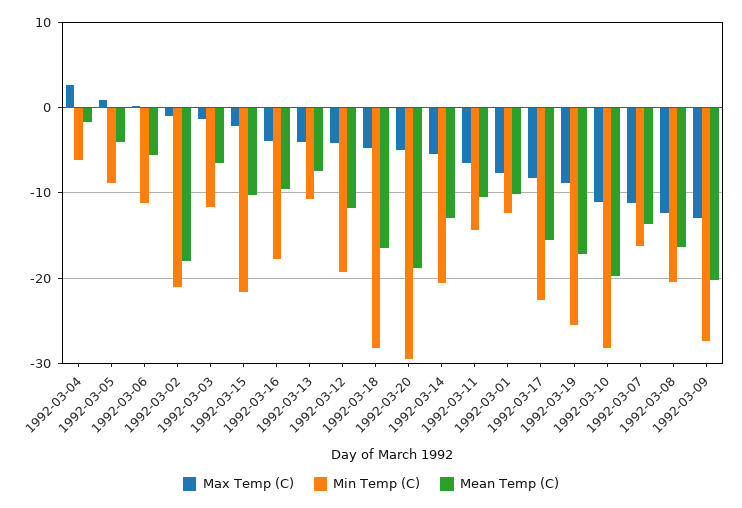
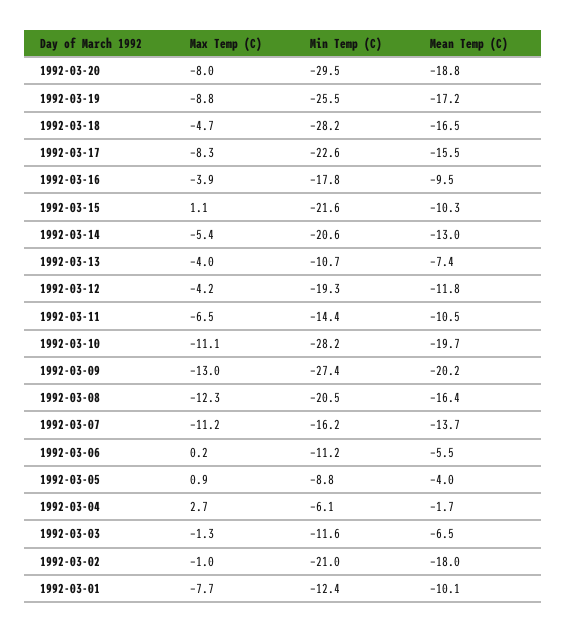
  {
    "Max Temp (C)": {
      "1992-03-04": 2.7,
      "1992-03-05": 0.9,
      "1992-03-06": 0.2,
      "1992-03-02": -1,
      "1992-03-03": -1.3,
-     "1992-03-15": -2,
+     "1992-03-15": 1.1,
      "1992-03-16": -3.9,
      "1992-03-13": -4,
      "1992-03-12": -4.2,
      "1992-03-18": -4.7,
-     "1992-03-20": -5,
+     "1992-03-20": -8,
      "1992-03-14": -5.4,
      "1992-03-11": -6.5,
      "1992-03-01": -7.7,
      "1992-03-17": -8.3,
      "1992-03-19": -8.8,
      "1992-03-10": -11.1,
      "1992-03-07": -11.2,
      "1992-03-08": -12.3,
      "1992-03-09": -13
    },
    "Min Temp (C)": {
      "1992-03-04": -6.1,
      "1992-03-05": -8.8,
      "1992-03-06": -11.2,
      "1992-03-02": -21,
      "1992-03-03": -11.6,
      "1992-03-15": -21.6,
      "1992-03-16": -17.8,
      "1992-03-13": -10.7,
      "1992-03-12": -19.3,
      "1992-03-18": -28.2,
      "1992-03-20": -29.5,
      "1992-03-14": -20.6,
      "1992-03-11": -14.4,
      "1992-03-01": -12.4,
      "1992-03-17": -22.6,
      "1992-03-19": -25.5,
      "1992-03-10": -28.2,
      "1992-03-07": -16.2,
      "1992-03-08": -20.5,
      "1992-03-09": -27.4
    },
    "Mean Temp (C)": {
      "1992-03-04": -1.7,
      "1992-03-05": -4,
      "1992-03-06": -5.5,
      "1992-03-02": -18,
      "1992-03-03": -6.5,
      "1992-03-15": -10.3,
      "1992-03-16": -9.5,
      "1992-03-13": -7.4,
      "1992-03-12": -11.8,
      "1992-03-18": -16.5,
      "1992-03-20": -18.8,
      "1992-03-14": -13,
      "1992-03-11": -10.5,
      "1992-03-01": -10.1,
      "1992-03-17": -15.5,
      "1992-03-19": -17.2,
      "1992-03-10": -19.7,
      "1992-03-07": -13.7,
      "1992-03-08": -16.4,
      "1992-03-09": -20.2
    }
  }

